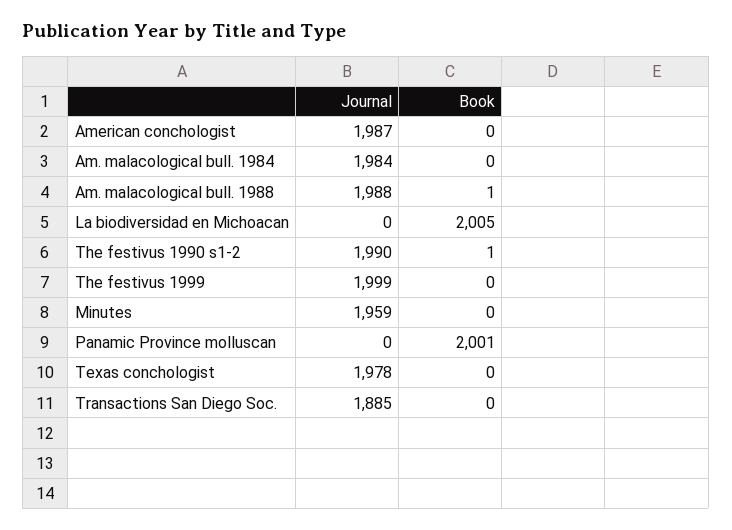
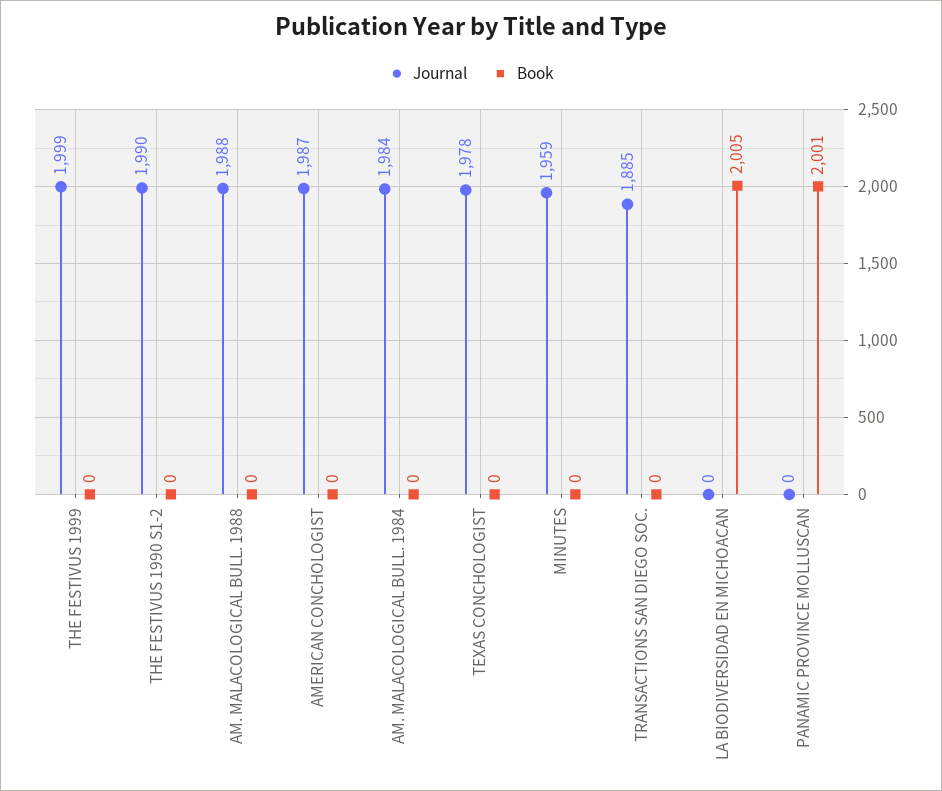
  {
    "Journal": {
      "American conchologist": 1987,
      "Am. malacological bull. 1984": 1984,
      "Am. malacological bull. 1988": 1988,
      "La biodiversidad en Michoacan": 0,
      "The festivus 1990 s1-2": 1990,
      "The festivus 1999": 1999,
      "Minutes": 1959,
      "Panamic Province molluscan": 0,
      "Texas conchologist": 1978,
      "Transactions San Diego Soc.": 1885
    },
    "Book": {
      "American conchologist": 0,
      "Am. malacological bull. 1984": 0,
-     "Am. malacological bull. 1988": 1,
+     "Am. malacological bull. 1988": 0,
      "La biodiversidad en Michoacan": 2005,
-     "The festivus 1990 s1-2": 1,
+     "The festivus 1990 s1-2": 0,
      "The festivus 1999": 0,
      "Minutes": 0,
      "Panamic Province molluscan": 2001,
      "Texas conchologist": 0,
      "Transactions San Diego Soc.": 0
    }
  }

